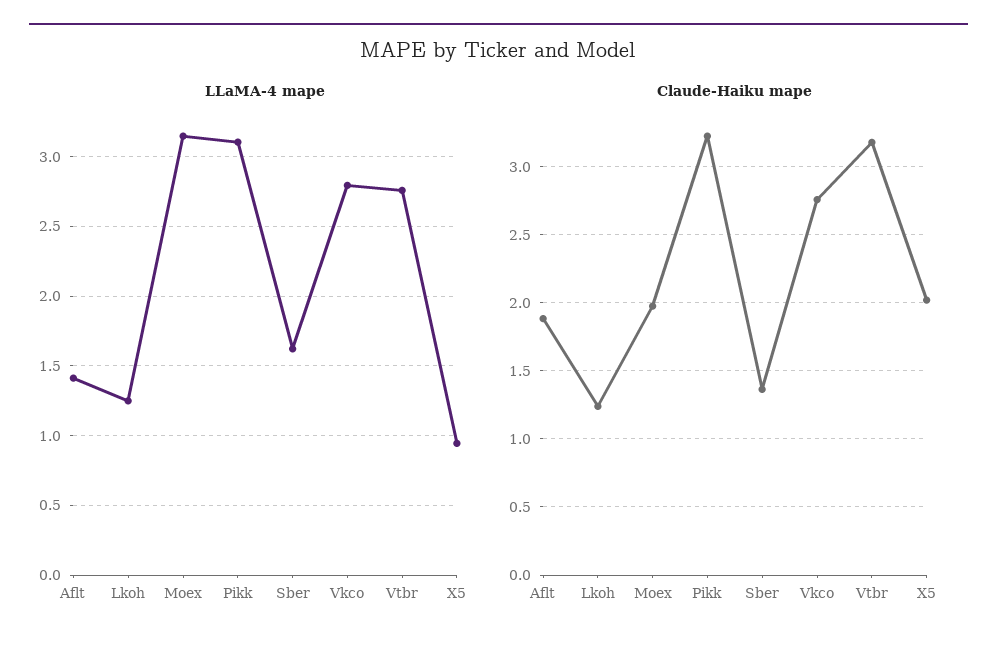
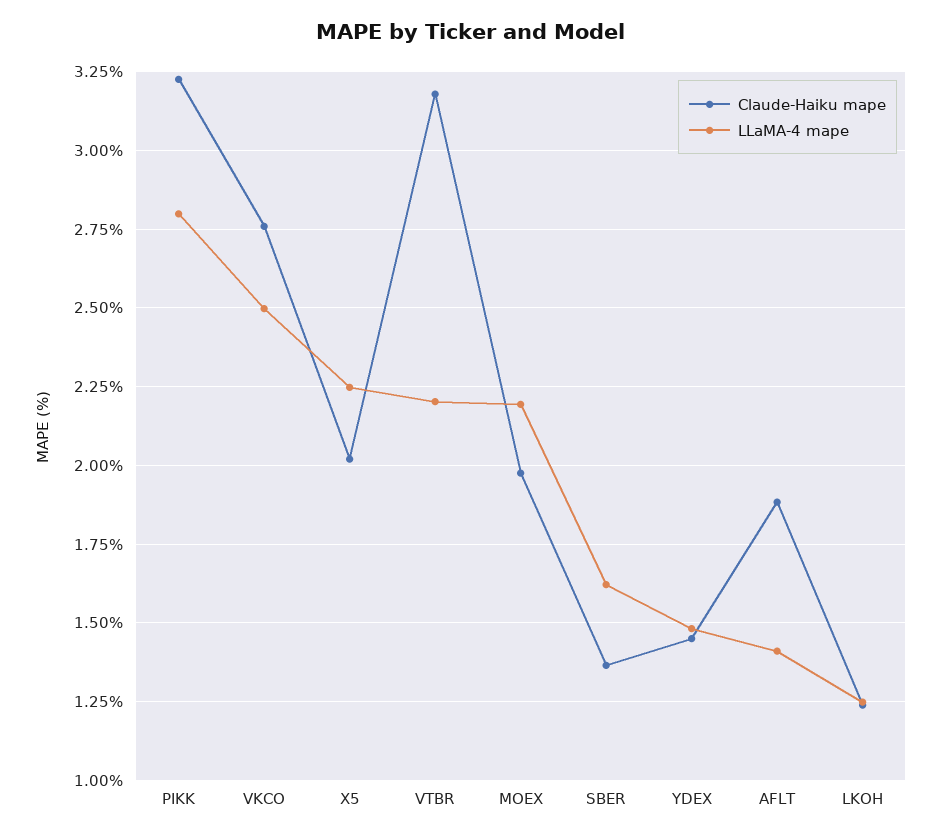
  {
    "LLaMA-4 mape": {
      "Aflt": 1.4,
      "Lkoh": 1.25,
-     "Moex": 3.15,
+     "Moex": 2.2,
-     "Pikk": 3.1,
+     "Pikk": 2.8,
      "Sber": 1.625,
-     "Vkco": 2.8,
+     "Vkco": 2.5,
-     "Vtbr": 2.75,
+     "Vtbr": 2.2,
-     "X5": 0.95
+     "X5": 2.25,
+     "YDEX": 1.475
    },
    "Claude-Haiku mape": {
      "Aflt": 1.875,
      "Lkoh": 1.25,
      "Moex": 1.975,
      "Pikk": 3.225,
      "Sber": 1.375,
      "Vkco": 2.75,
      "Vtbr": 3.175,
-     "X5": 2.025
+     "X5": 2.025,
+     "YDEX": 1.45
    }
  }

